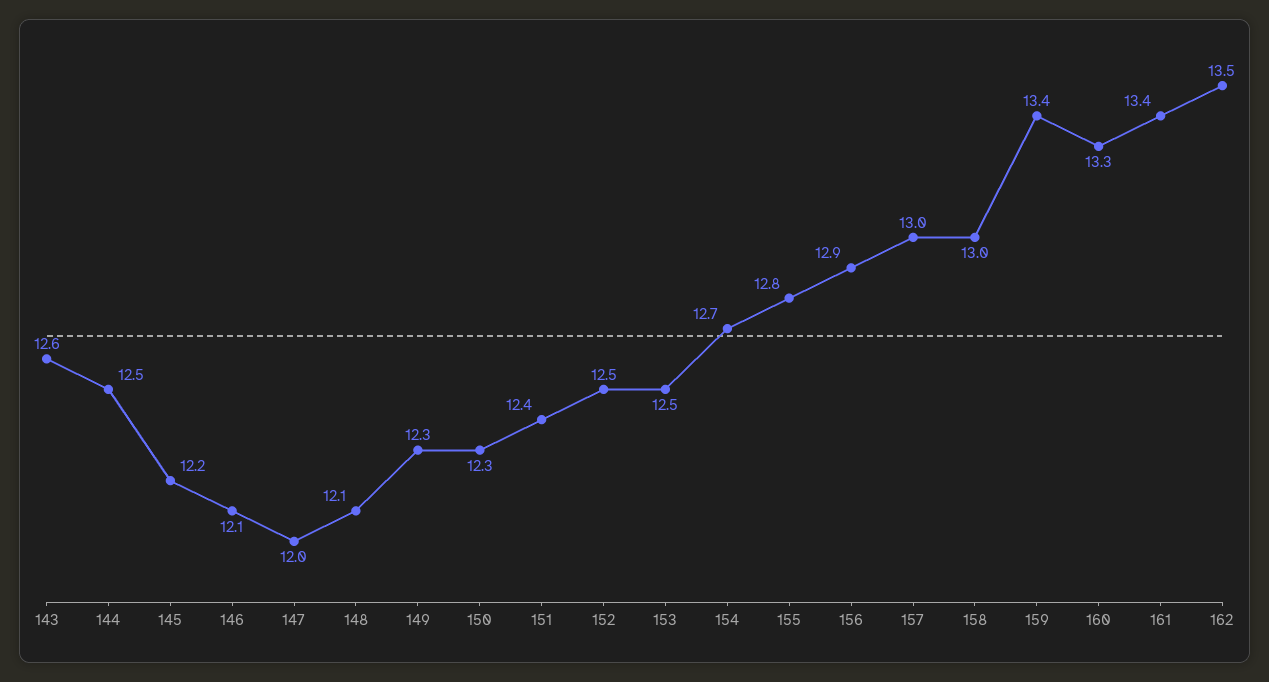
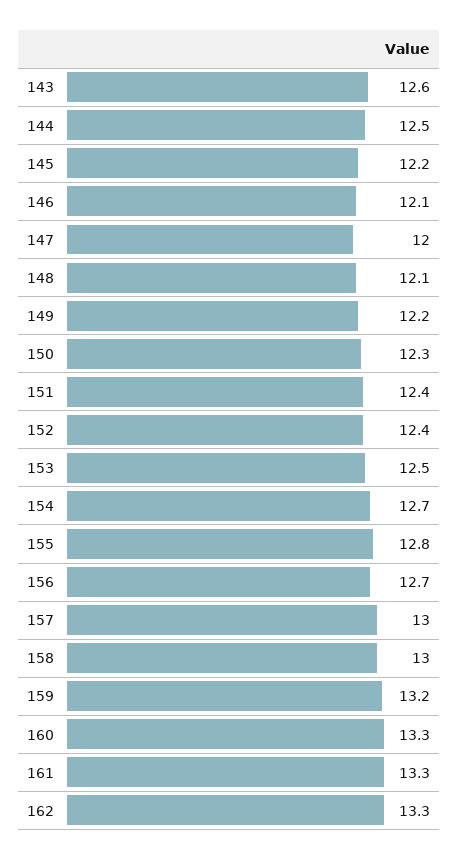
  {
    "143": 12.6,
    "144": 12.5,
    "145": 12.2,
    "146": 12.1,
    "147": 12,
    "148": 12.1,
-   "149": 12.3,
+   "149": 12.2,
    "150": 12.3,
    "151": 12.4,
-   "152": 12.5,
+   "152": 12.4,
    "153": 12.5,
    "154": 12.7,
    "155": 12.8,
-   "156": 12.9,
+   "156": 12.7,
    "157": 13,
    "158": 13,
-   "159": 13.4,
+   "159": 13.2,
    "160": 13.3,
-   "161": 13.4,
+   "161": 13.3,
-   "162": 13.5
+   "162": 13.3
  }

